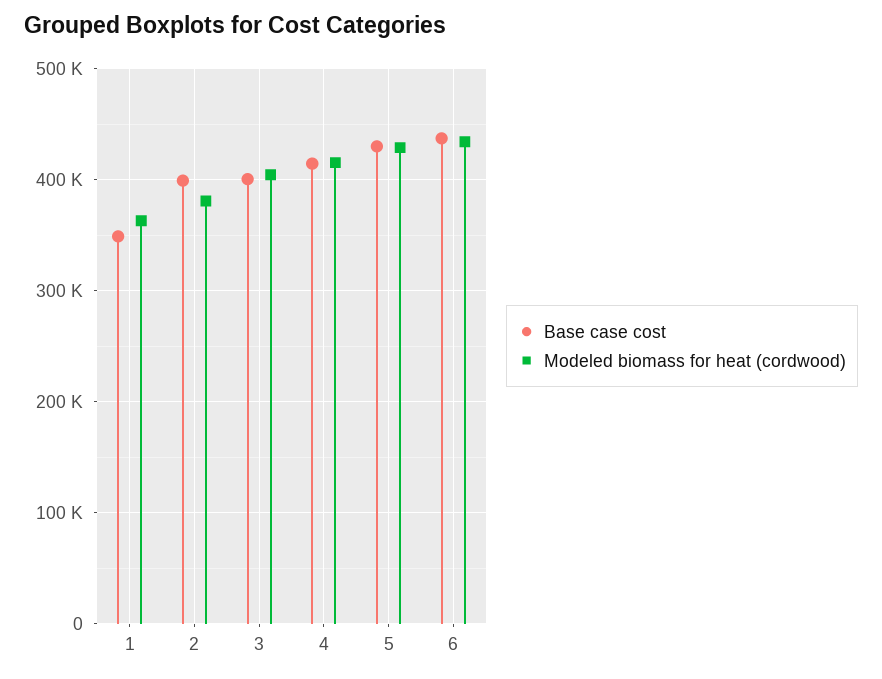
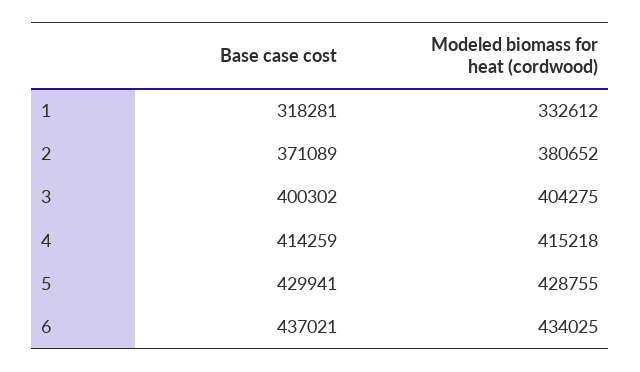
  {
    "Base case cost": {
-     "1": 350000,
+     "1": 318281,
-     "2": 400000,
+     "2": 371089,
      "3": 400302,
      "4": 414259,
      "5": 429941,
      "6": 437021
    },
    "Modeled biomass for heat (cordwood)": {
-     "1": 360000,
+     "1": 332612,
      "2": 380652,
      "3": 404275,
      "4": 415218,
      "5": 428755,
      "6": 434025
    }
  }

